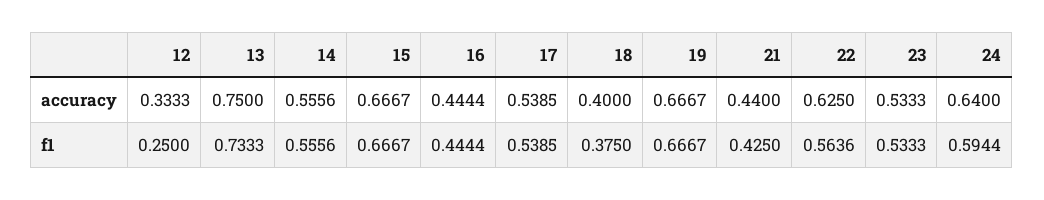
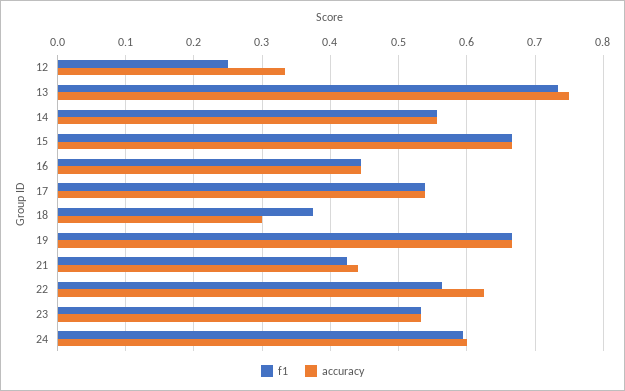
  {
    "accuracy": {
      "12": 0.3333,
      "13": 0.75,
      "14": 0.5556,
      "15": 0.6667,
      "16": 0.4444,
      "17": 0.5385,
-     "18": 0.4,
+     "18": 0.3,
      "19": 0.6667,
      "21": 0.44,
      "22": 0.625,
      "23": 0.5333,
-     "24": 0.64
+     "24": 0.6
    },
    "f1": {
      "12": 0.25,
      "13": 0.7333,
      "14": 0.5556,
      "15": 0.6667,
      "16": 0.4444,
      "17": 0.5385,
      "18": 0.375,
      "19": 0.6667,
      "21": 0.425,
      "22": 0.5636,
      "23": 0.5333,
      "24": 0.5944
    }
  }

